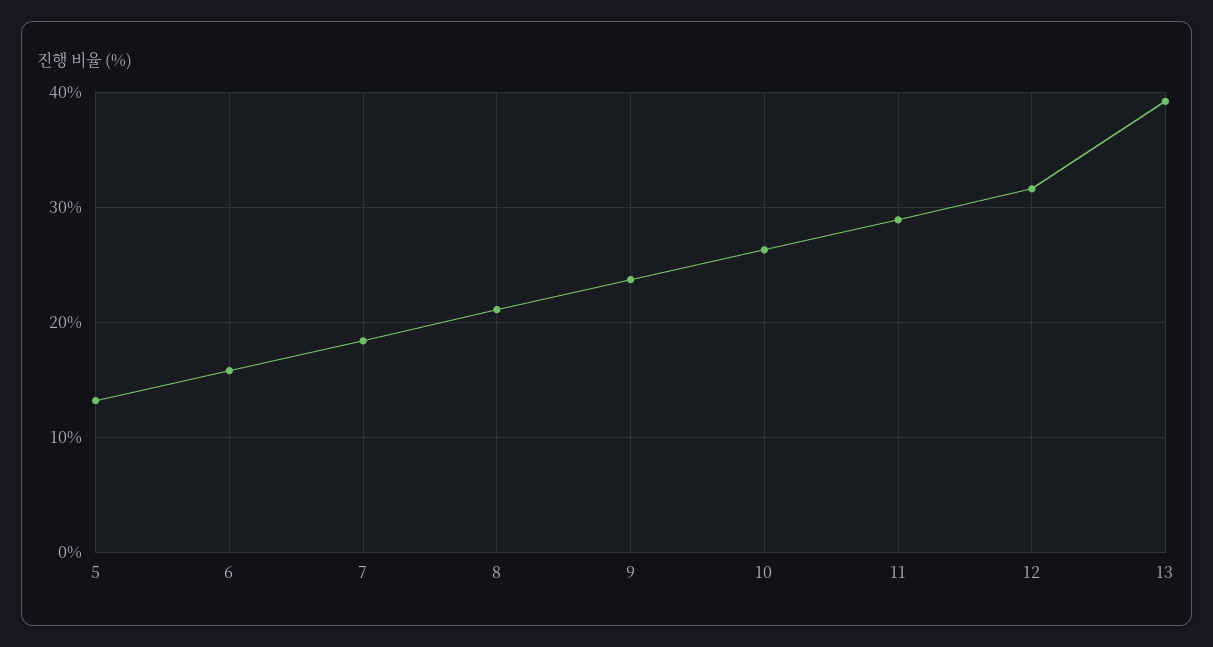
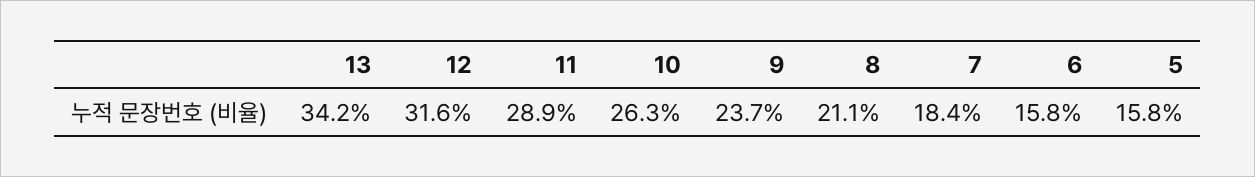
  {
-   "5": 13,
+   "5": 15.8,
    "6": 15.8,
    "7": 18.4,
    "8": 21.1,
    "9": 23.7,
    "10": 26.3,
    "11": 28.9,
    "12": 31.6,
-   "13": 39
+   "13": 34.2
  }

